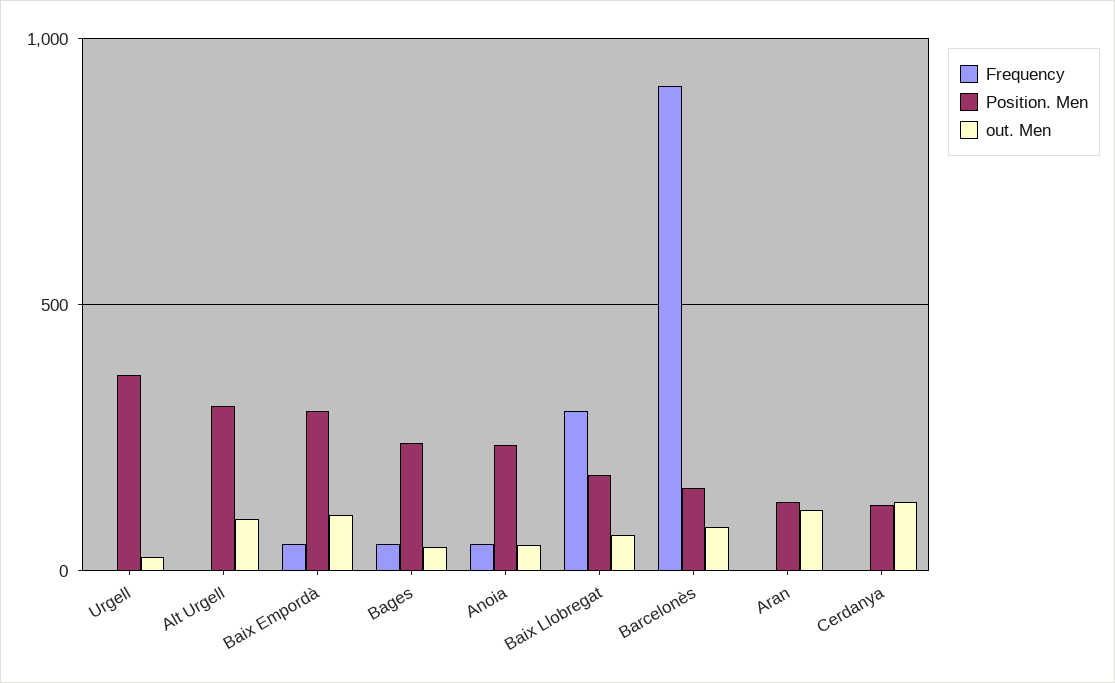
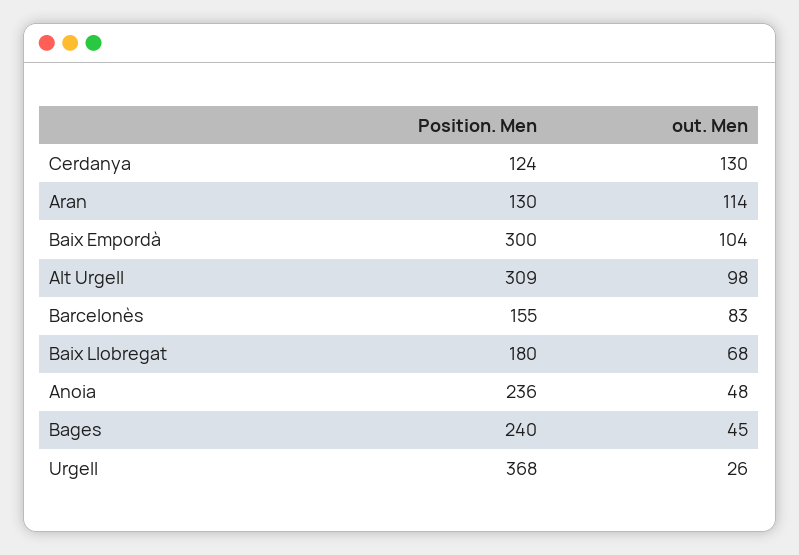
  {
-   "Frequency": {
-     "Urgell": 0,
-     "Alt Urgell": 0,
-     "Baix Empordà": 50,
-     "Bages": 50,
-     "Anoia": 50,
-     "Baix Llobregat": 300,
-     "Barcelonès": 900,
-     "Aran": 0,
-     "Cerdanya": 0
-   },
    "Position. Men": {
      "Urgell": 368,
      "Alt Urgell": 309,
      "Baix Empordà": 300,
      "Bages": 240,
      "Anoia": 236,
      "Baix Llobregat": 180,
      "Barcelonès": 155,
      "Aran": 130,
      "Cerdanya": 124
    },
    "out. Men": {
      "Urgell": 26,
      "Alt Urgell": 98,
      "Baix Empordà": 104,
      "Bages": 45,
      "Anoia": 48,
      "Baix Llobregat": 68,
      "Barcelonès": 83,
      "Aran": 114,
      "Cerdanya": 130
    }
  }

